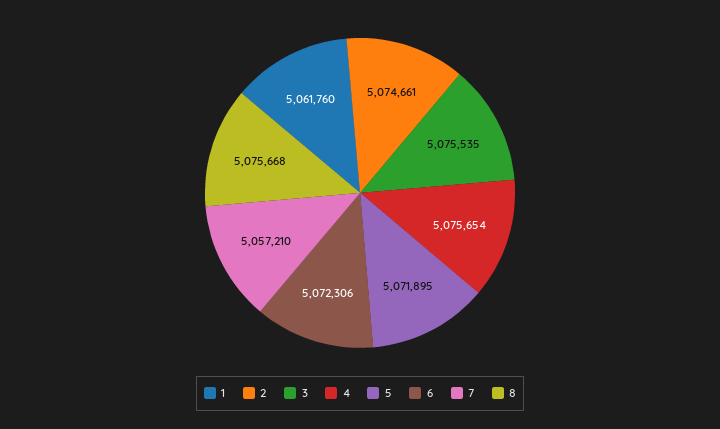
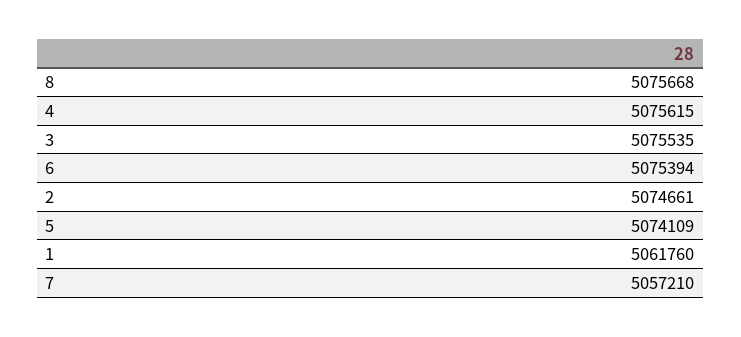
  {
    "1": 5061760,
    "2": 5074661,
    "3": 5075535,
-   "4": 5075654,
+   "4": 5075615,
-   "5": 5071895,
+   "5": 5074109,
-   "6": 5072306,
+   "6": 5075394,
    "7": 5057210,
    "8": 5075668
  }

